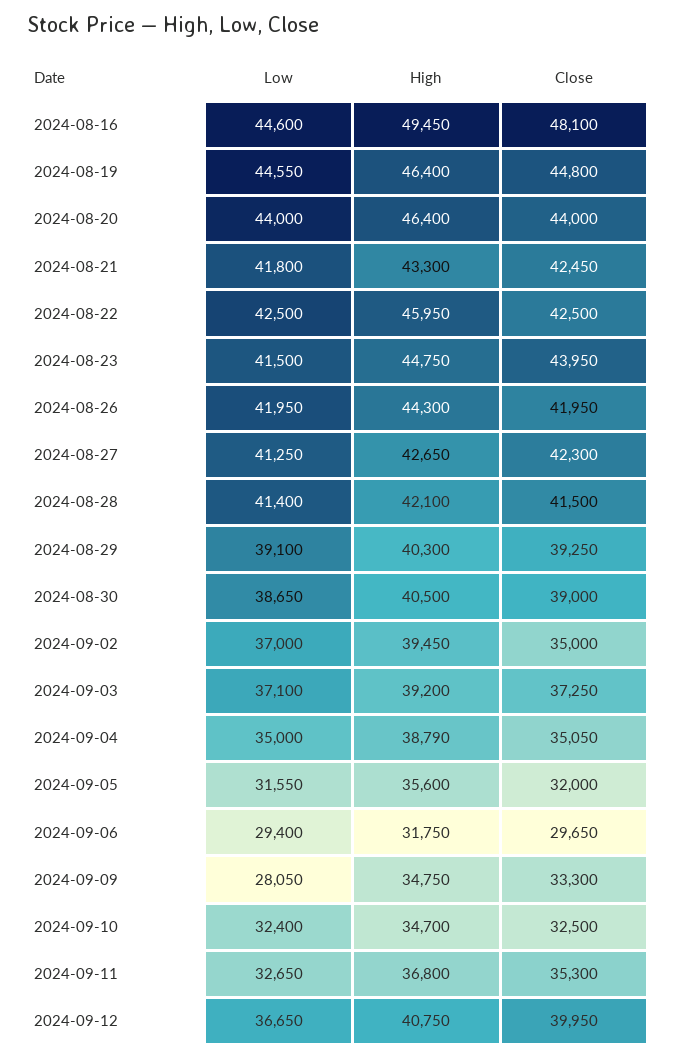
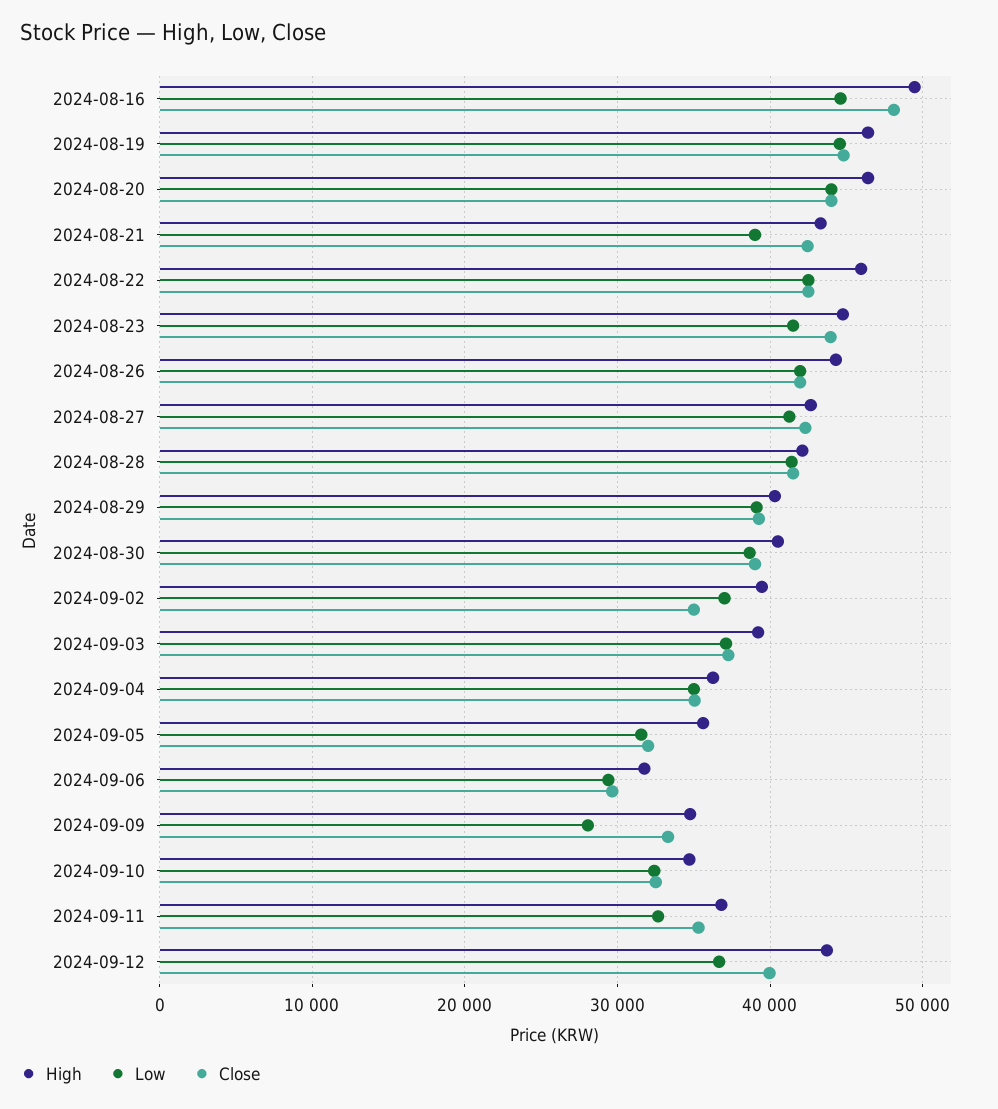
  {
    "Low": {
      "2024-08-16": 44600,
      "2024-08-19": 44550,
      "2024-08-20": 44000,
-     "2024-08-21": 41800,
+     "2024-08-21": 39000,
      "2024-08-22": 42500,
      "2024-08-23": 41500,
      "2024-08-26": 41950,
      "2024-08-27": 41250,
      "2024-08-28": 41400,
      "2024-08-29": 39100,
      "2024-08-30": 38650,
      "2024-09-02": 37000,
      "2024-09-03": 37100,
      "2024-09-04": 35000,
      "2024-09-05": 31550,
      "2024-09-06": 29400,
      "2024-09-09": 28050,
      "2024-09-10": 32400,
      "2024-09-11": 32650,
      "2024-09-12": 36650
    },
    "High": {
      "2024-08-16": 49450,
      "2024-08-19": 46400,
      "2024-08-20": 46400,
      "2024-08-21": 43300,
      "2024-08-22": 45950,
      "2024-08-23": 44750,
      "2024-08-26": 44300,
      "2024-08-27": 42650,
      "2024-08-28": 42100,
      "2024-08-29": 40300,
      "2024-08-30": 40500,
      "2024-09-02": 39450,
      "2024-09-03": 39200,
-     "2024-09-04": 38790,
+     "2024-09-04": 36000,
      "2024-09-05": 35600,
      "2024-09-06": 31750,
      "2024-09-09": 34750,
      "2024-09-10": 34700,
      "2024-09-11": 36800,
-     "2024-09-12": 40750
+     "2024-09-12": 44000
    },
    "Close": {
      "2024-08-16": 48100,
      "2024-08-19": 44800,
      "2024-08-20": 44000,
      "2024-08-21": 42450,
      "2024-08-22": 42500,
      "2024-08-23": 43950,
      "2024-08-26": 41950,
      "2024-08-27": 42300,
      "2024-08-28": 41500,
      "2024-08-29": 39250,
      "2024-08-30": 39000,
      "2024-09-02": 35000,
      "2024-09-03": 37250,
      "2024-09-04": 35050,
      "2024-09-05": 32000,
      "2024-09-06": 29650,
      "2024-09-09": 33300,
      "2024-09-10": 32500,
      "2024-09-11": 35300,
      "2024-09-12": 39950
    }
  }

